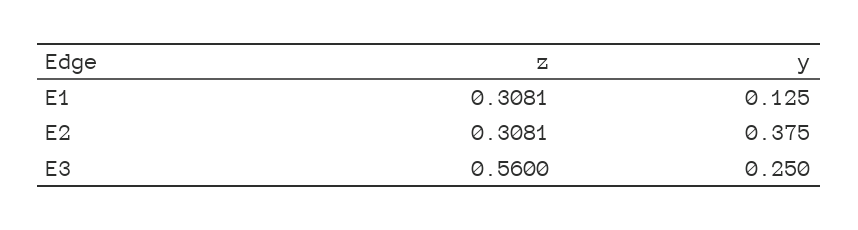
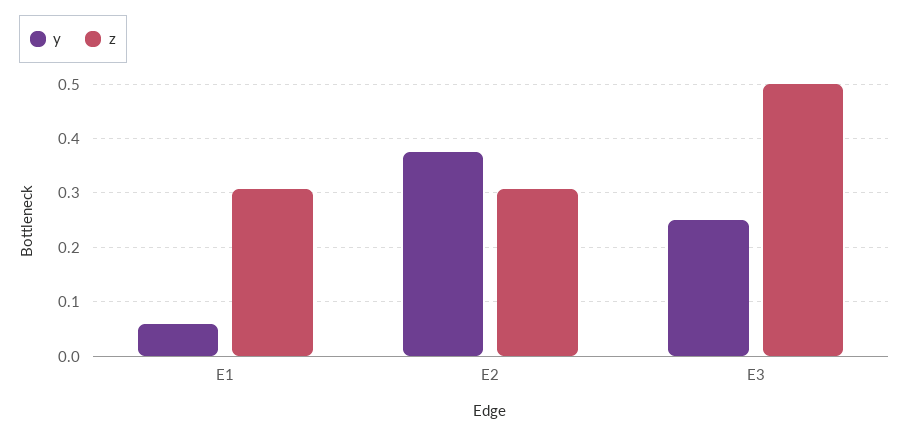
  {
    "z": {
      "E1": 0.3081,
      "E2": 0.3081,
-     "E3": 0.56
+     "E3": 0.5
    },
    "y": {
-     "E1": 0.125,
+     "E1": 0.06,
      "E2": 0.375,
      "E3": 0.25
    }
  }

